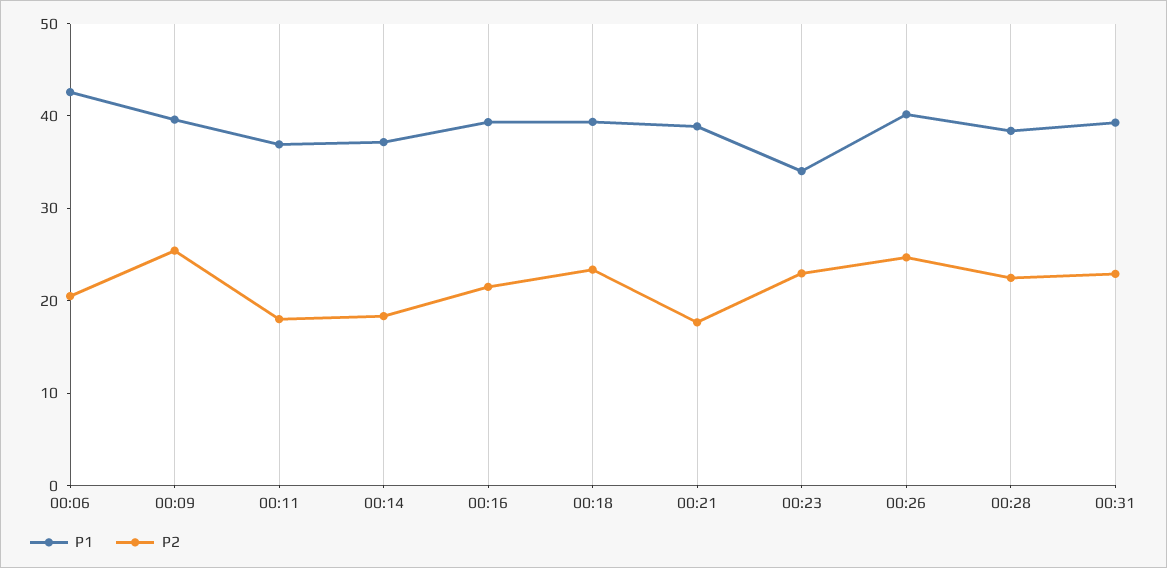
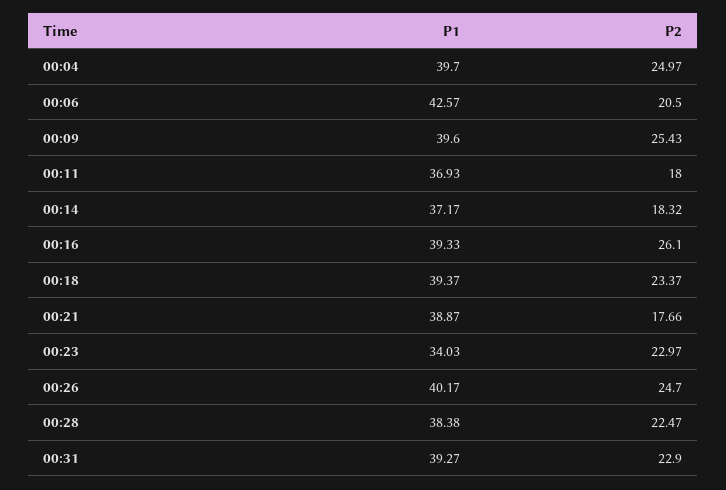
  {
    "P1": {
      "00:06": 42.57,
      "00:09": 39.6,
      "00:11": 36.93,
      "00:14": 37.17,
      "00:16": 39.33,
      "00:18": 39.37,
      "00:21": 38.87,
      "00:23": 34.03,
      "00:26": 40.17,
      "00:28": 38.38,
-     "00:31": 39.27
+     "00:31": 39.27,
+     "00:04": 39.7
    },
    "P2": {
      "00:06": 20.5,
      "00:09": 25.43,
      "00:11": 18,
      "00:14": 18.32,
-     "00:16": 22,
+     "00:16": 26.1,
      "00:18": 23.37,
      "00:21": 17.66,
      "00:23": 22.97,
      "00:26": 24.7,
      "00:28": 22.47,
-     "00:31": 22.9
+     "00:31": 22.9,
+     "00:04": 24.97
    }
  }

